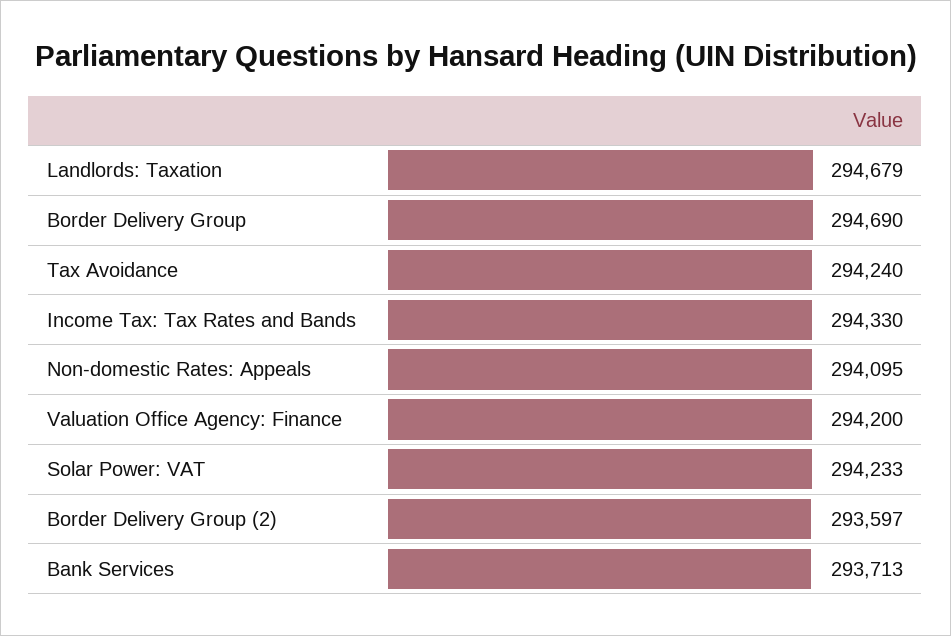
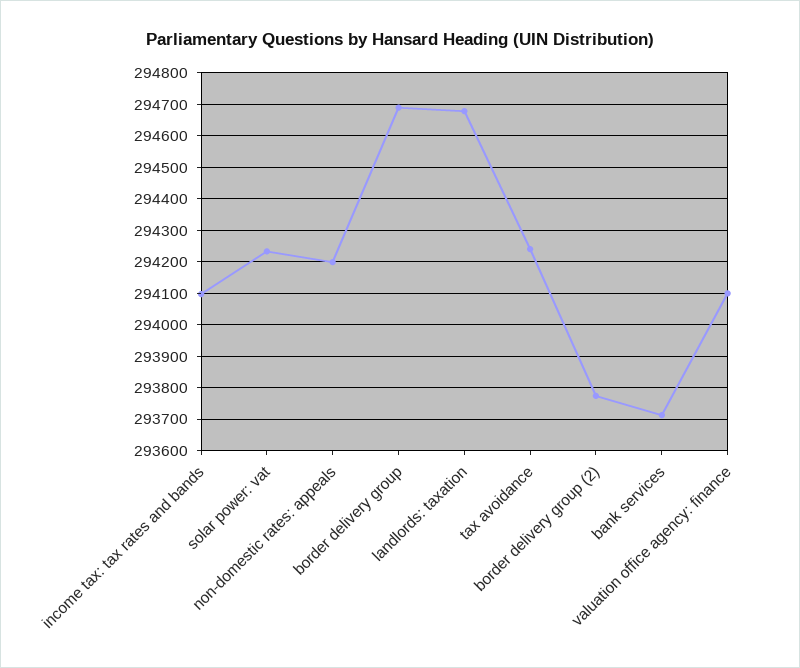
  {
    "Landlords: Taxation": 294679,
    "Border Delivery Group": 294690,
    "Tax Avoidance": 294240,
-   "Income Tax: Tax Rates and Bands": 294330,
+   "Income Tax: Tax Rates and Bands": 294100,
-   "Non-domestic Rates: Appeals": 294095,
+   "Non-domestic Rates: Appeals": 294200,
-   "Valuation Office Agency: Finance": 294200,
+   "Valuation Office Agency: Finance": 294100,
    "Solar Power: VAT": 294233,
-   "Border Delivery Group (2)": 293597,
+   "Border Delivery Group (2)": 293780,
    "Bank Services": 293713
  }

